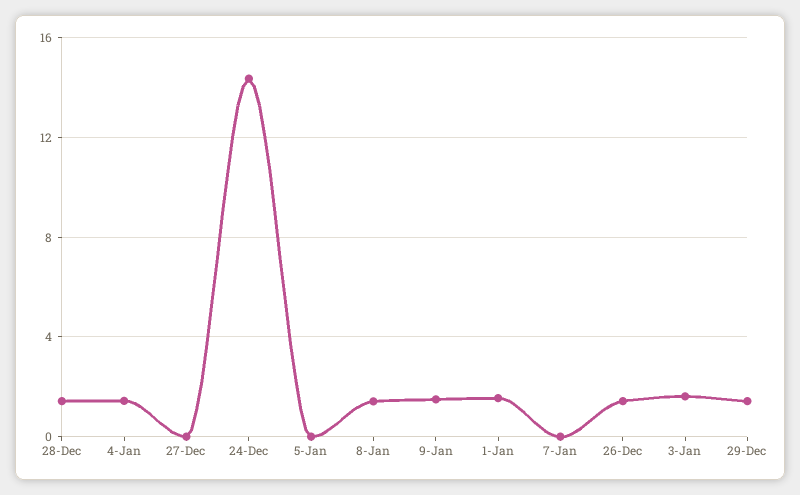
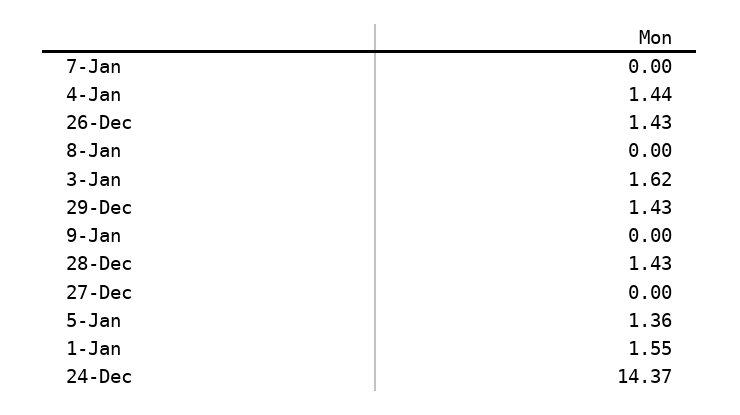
  {
    "28-Dec": 1.43,
    "4-Jan": 1.44,
    "27-Dec": 0,
    "24-Dec": 14.37,
-   "5-Jan": 0,
+   "5-Jan": 1.36,
-   "8-Jan": 1.5,
+   "8-Jan": 0,
-   "9-Jan": 1.5,
+   "9-Jan": 0,
    "1-Jan": 1.55,
    "7-Jan": 0,
    "26-Dec": 1.43,
    "3-Jan": 1.62,
    "29-Dec": 1.43
  }

